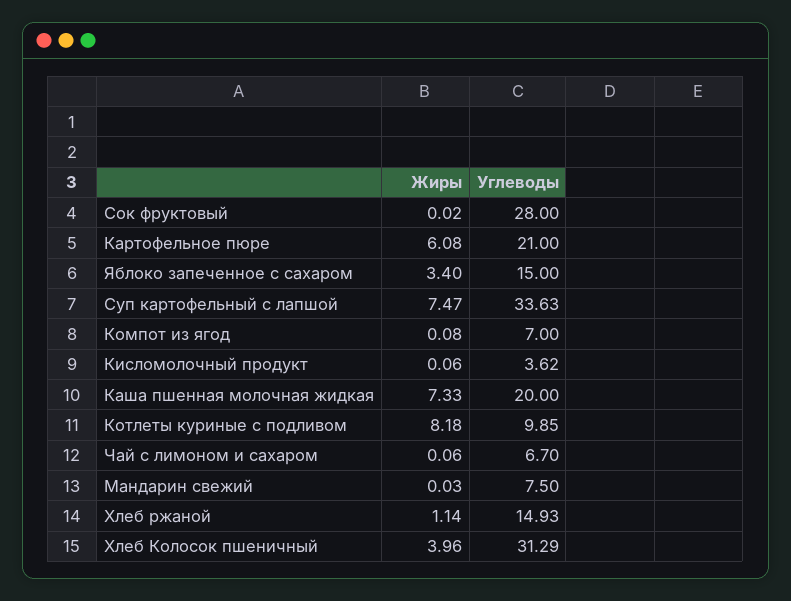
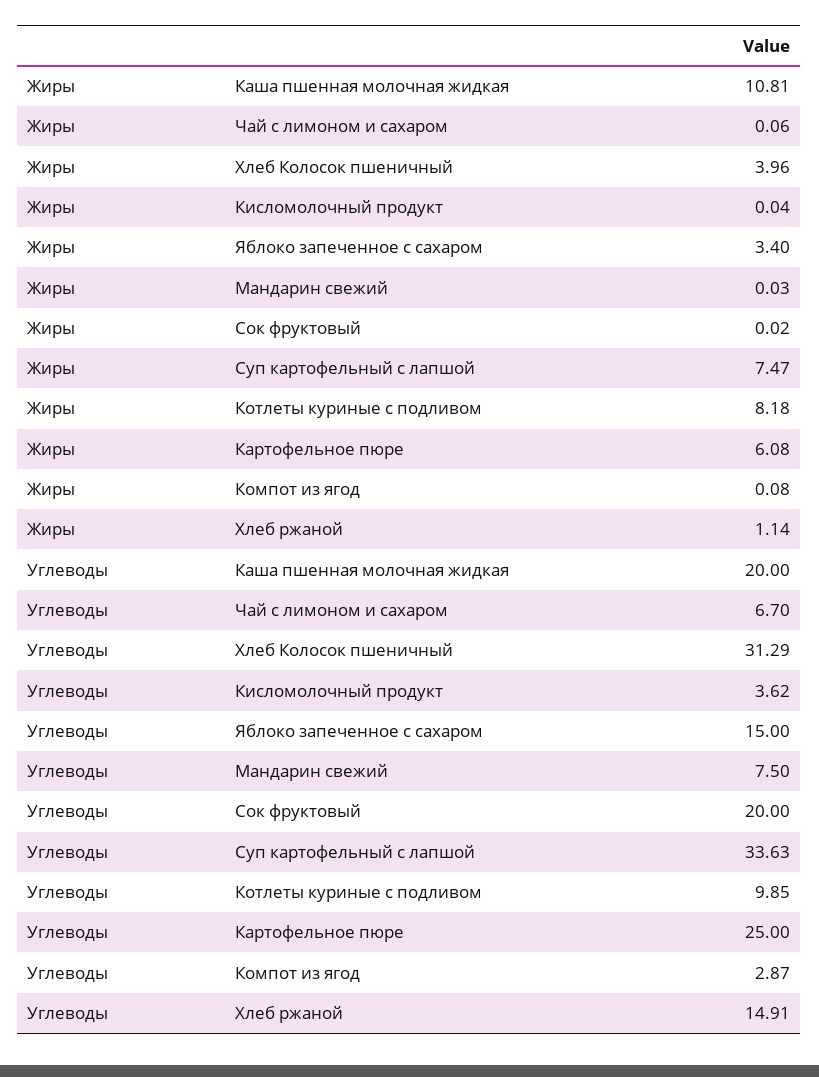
  {
    "Жиры": {
      "Сок фруктовый": 0.02,
      "Картофельное пюре": 6.08,
      "Яблоко запеченное с сахаром": 3.4,
      "Суп картофельный с лапшой": 7.47,
      "Компот из ягод": 0.08,
-     "Кисломолочный продукт": 0.06,
+     "Кисломолочный продукт": 0.04,
-     "Каша пшенная молочная жидкая": 7.33,
+     "Каша пшенная молочная жидкая": 10.81,
      "Котлеты куриные с подливом": 8.18,
      "Чай с лимоном и сахаром": 0.06,
      "Мандарин свежий": 0.03,
      "Хлеб ржаной": 1.14,
      "Хлеб Колосок пшеничный": 3.96
    },
    "Углеводы": {
-     "Сок фруктовый": 28,
+     "Сок фруктовый": 20,
-     "Картофельное пюре": 21,
+     "Картофельное пюре": 25,
      "Яблоко запеченное с сахаром": 15,
      "Суп картофельный с лапшой": 33.63,
-     "Компот из ягод": 7,
+     "Компот из ягод": 2.87,
      "Кисломолочный продукт": 3.62,
      "Каша пшенная молочная жидкая": 20,
      "Котлеты куриные с подливом": 9.85,
      "Чай с лимоном и сахаром": 6.7,
      "Мандарин свежий": 7.5,
-     "Хлеб ржаной": 14.93,
+     "Хлеб ржаной": 14.91,
      "Хлеб Колосок пшеничный": 31.29
    }
  }

